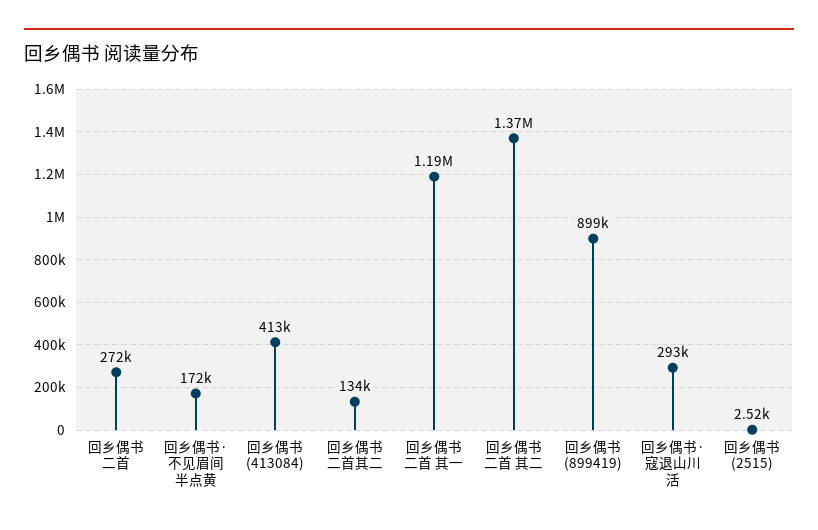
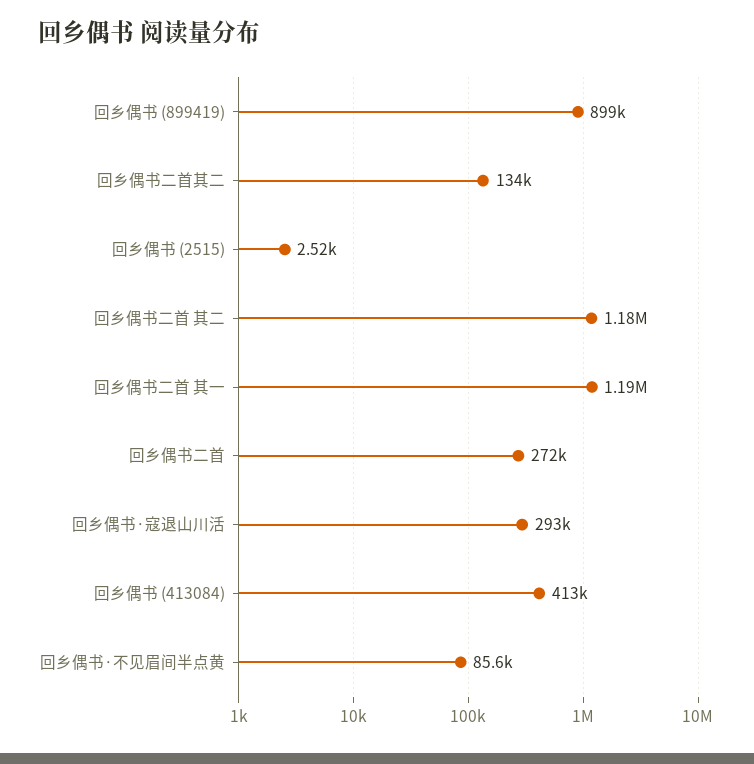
  {
    "回乡偶书二首": 272000,
-   "回乡偶书·不见眉间半点黄": 172000,
+   "回乡偶书·不见眉间半点黄": 85600,
    "回乡偶书 (413084)": 413000,
    "回乡偶书二首其二": 134000,
    "回乡偶书二首 其一": 1190000,
-   "回乡偶书二首 其二": 1370000,
+   "回乡偶书二首 其二": 1180000,
    "回乡偶书 (899419)": 899000,
    "回乡偶书·寇退山川活": 293000,
    "回乡偶书 (2515)": 2520
  }

